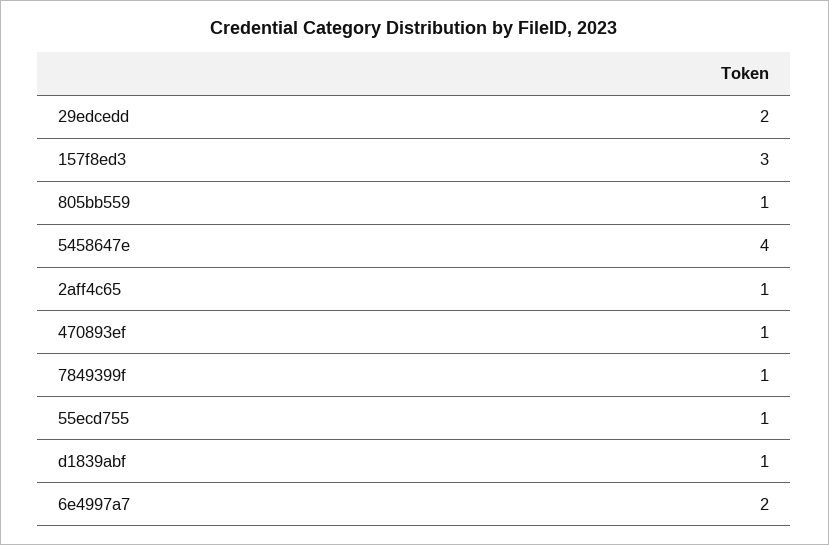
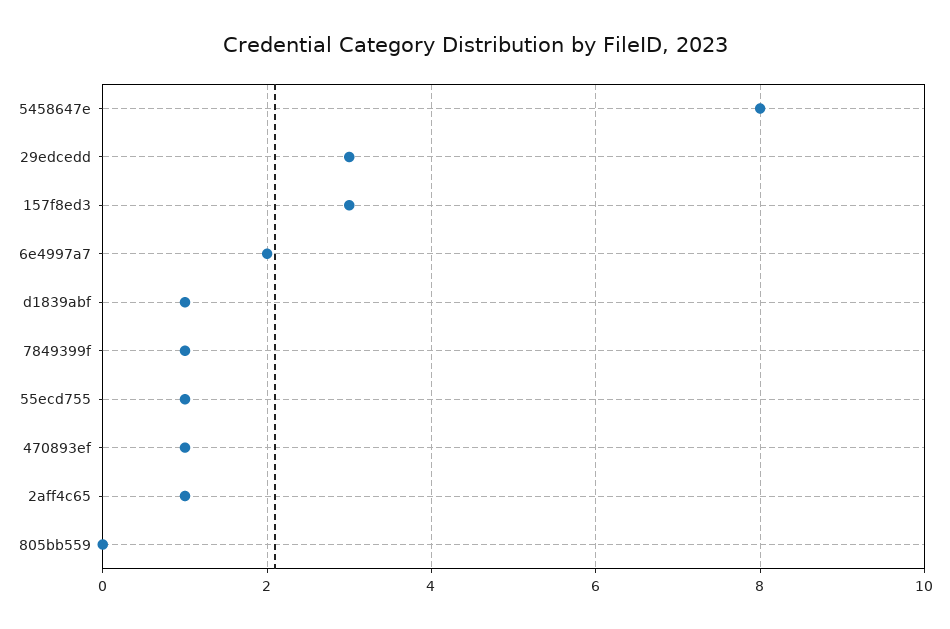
  {
-   "29edcedd": 2,
+   "29edcedd": 3,
    "157f8ed3": 3,
-   "805bb559": 1,
+   "805bb559": 0,
-   "5458647e": 4,
+   "5458647e": 8,
    "2aff4c65": 1,
    "470893ef": 1,
    "7849399f": 1,
    "55ecd755": 1,
    "d1839abf": 1,
    "6e4997a7": 2
  }

